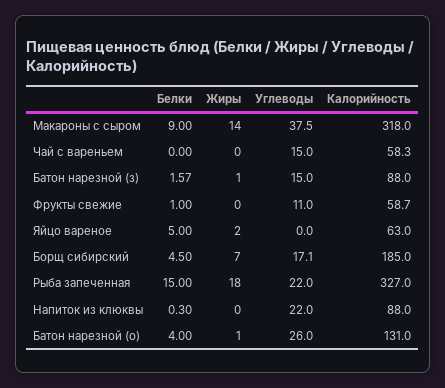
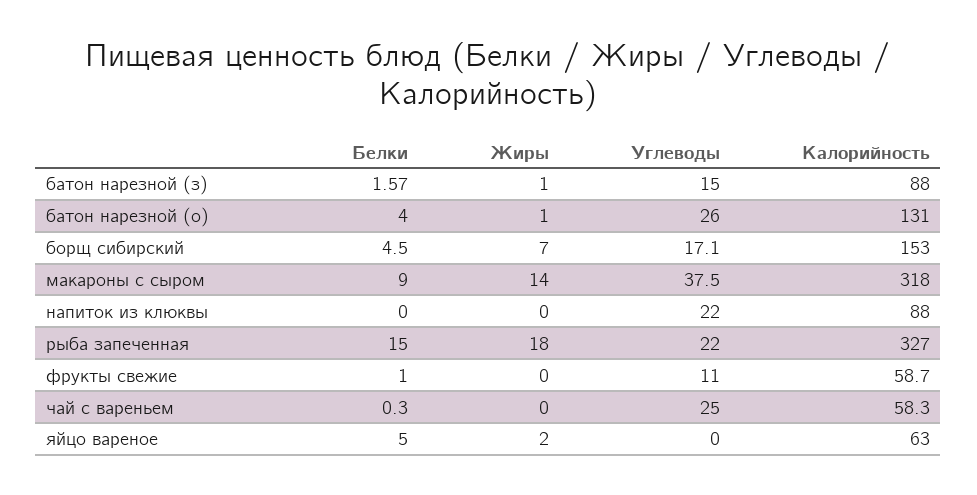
  {
    "Белки": {
      "Макароны с сыром": 9,
-     "Чай с вареньем": 0,
+     "Чай с вареньем": 0.3,
      "Батон нарезной (з)": 1.57,
      "Фрукты свежие": 1,
      "Яйцо вареное": 5,
      "Борщ сибирский": 4.5,
      "Рыба запеченная": 15,
-     "Напиток из клюквы": 0.3,
+     "Напиток из клюквы": 0,
      "Батон нарезной (о)": 4
    },
    "Жиры": {
      "Макароны с сыром": 14,
      "Чай с вареньем": 0,
      "Батон нарезной (з)": 1,
      "Фрукты свежие": 0,
      "Яйцо вареное": 2,
      "Борщ сибирский": 7,
      "Рыба запеченная": 18,
      "Напиток из клюквы": 0,
      "Батон нарезной (о)": 1
    },
    "Углеводы": {
      "Макароны с сыром": 37.5,
-     "Чай с вареньем": 15,
+     "Чай с вареньем": 25,
      "Батон нарезной (з)": 15,
      "Фрукты свежие": 11,
      "Яйцо вареное": 0,
      "Борщ сибирский": 17.1,
      "Рыба запеченная": 22,
      "Напиток из клюквы": 22,
      "Батон нарезной (о)": 26
    },
    "Калорийность": {
      "Макароны с сыром": 318,
      "Чай с вареньем": 58.3,
      "Батон нарезной (з)": 88,
      "Фрукты свежие": 58.7,
      "Яйцо вареное": 63,
-     "Борщ сибирский": 185,
+     "Борщ сибирский": 153,
      "Рыба запеченная": 327,
      "Напиток из клюквы": 88,
      "Батон нарезной (о)": 131
    }
  }

